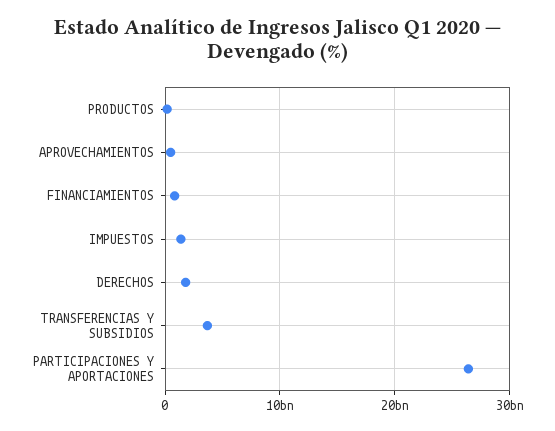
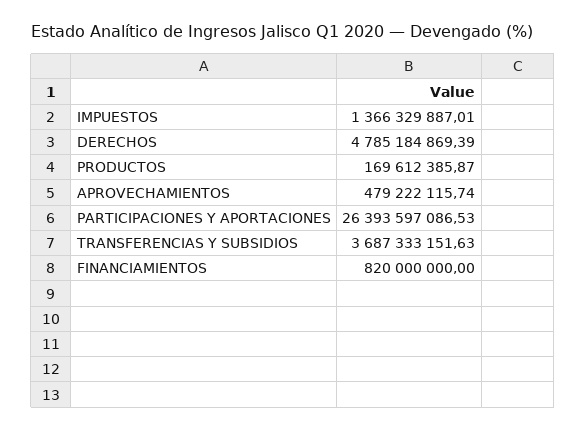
  {
    "PRODUCTOS": 169612385.87,
    "APROVECHAMIENTOS": 479222115.74,
    "FINANCIAMIENTOS": 820000000,
    "IMPUESTOS": 1366329887.01,
-   "DERECHOS": 2000000000,
+   "DERECHOS": 4785184869.39,
    "TRANSFERENCIAS Y SUBSIDIOS": 3687333151.63,
    "PARTICIPACIONES Y APORTACIONES": 26393597086.53
  }

